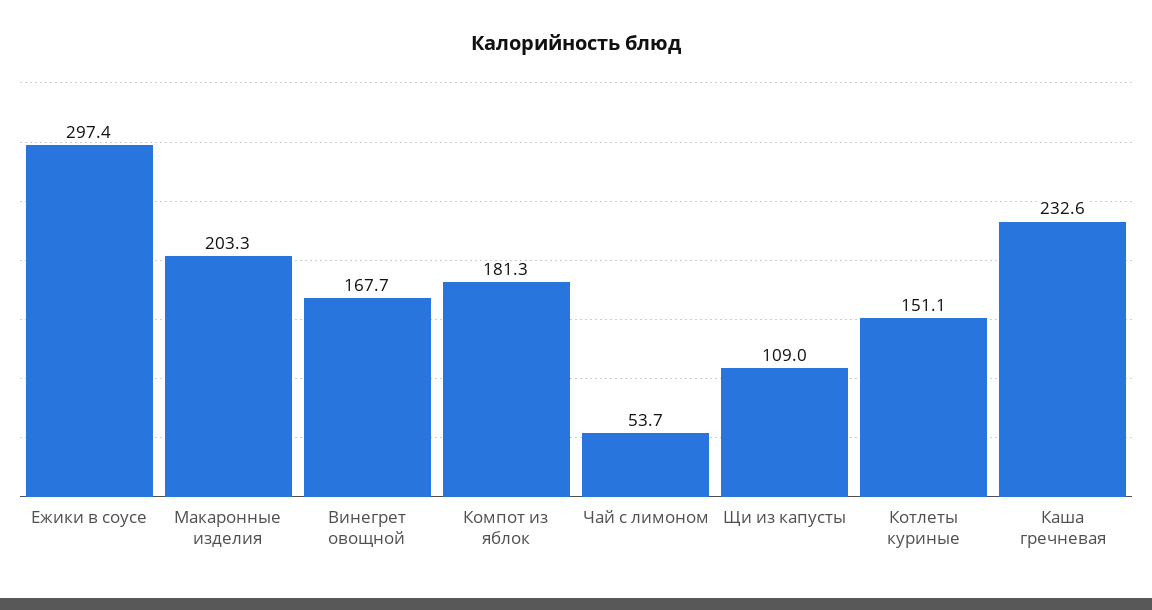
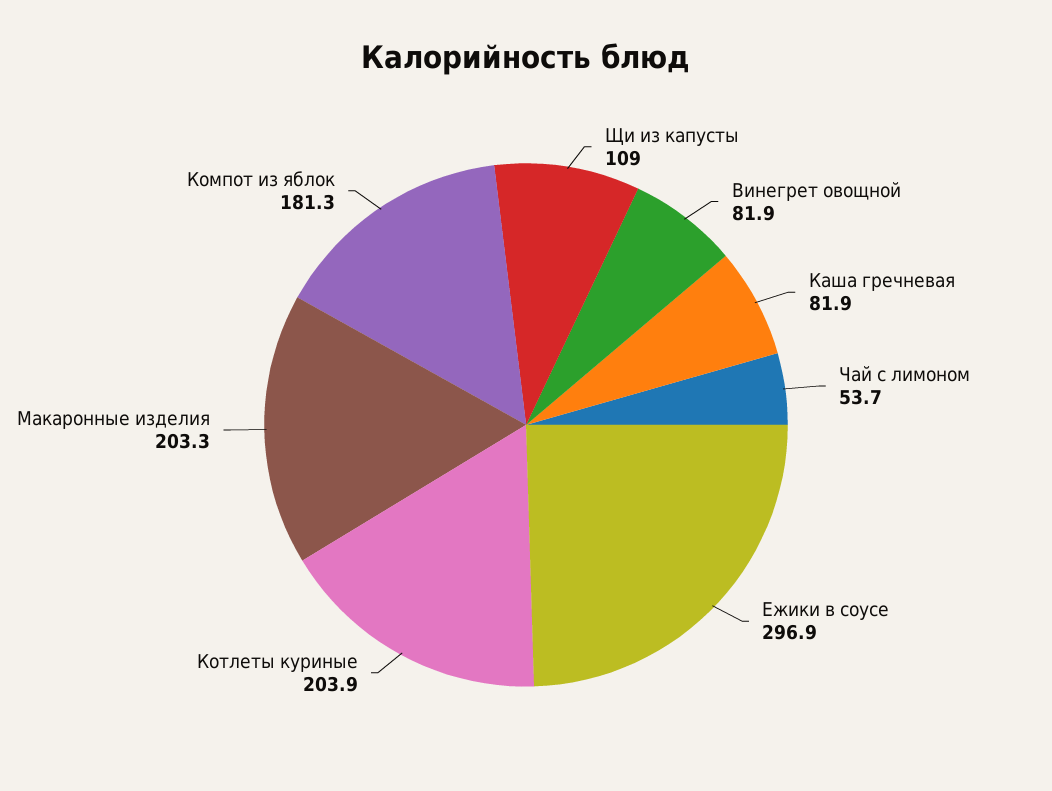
  {
-   "Ежики в соусе": 297.4,
+   "Ежики в соусе": 296.9,
    "Макаронные изделия": 203.3,
-   "Винегрет овощной": 167.7,
+   "Винегрет овощной": 81.9,
    "Компот из яблок": 181.3,
    "Чай с лимоном": 53.7,
    "Щи из капусты": 109,
-   "Котлеты куриные": 151.1,
+   "Котлеты куриные": 203.9,
-   "Каша гречневая": 232.6
+   "Каша гречневая": 81.9
  }

